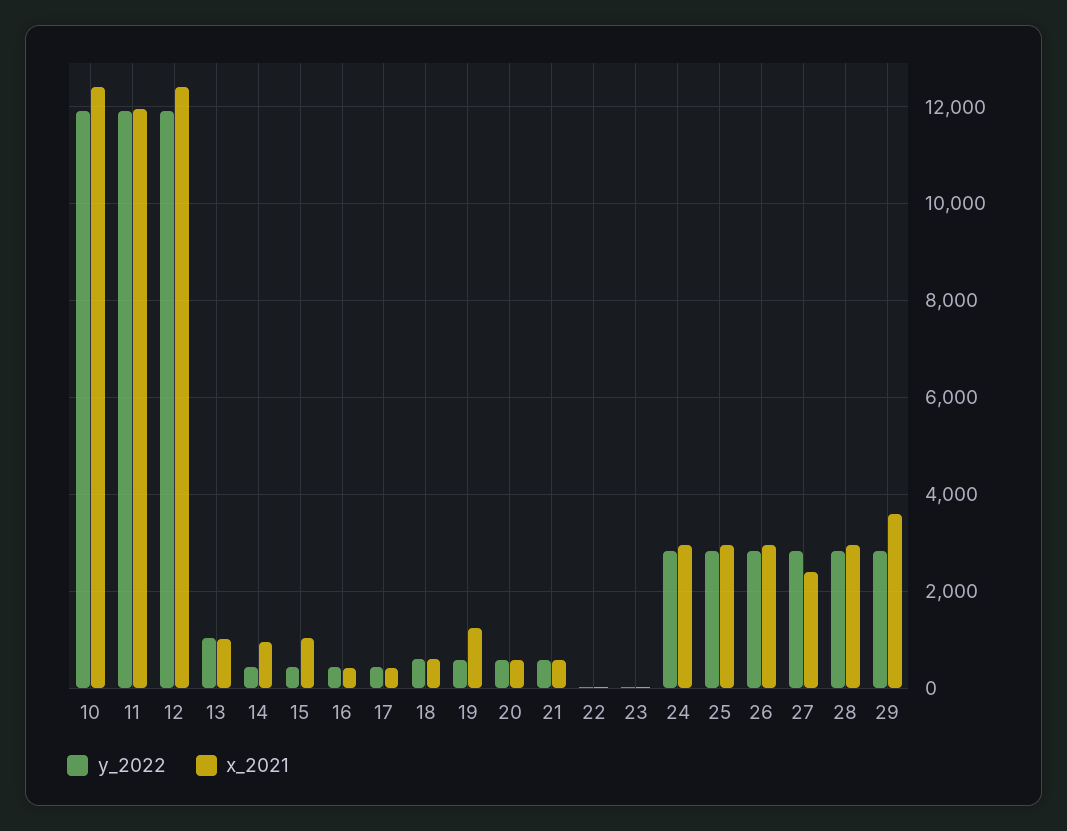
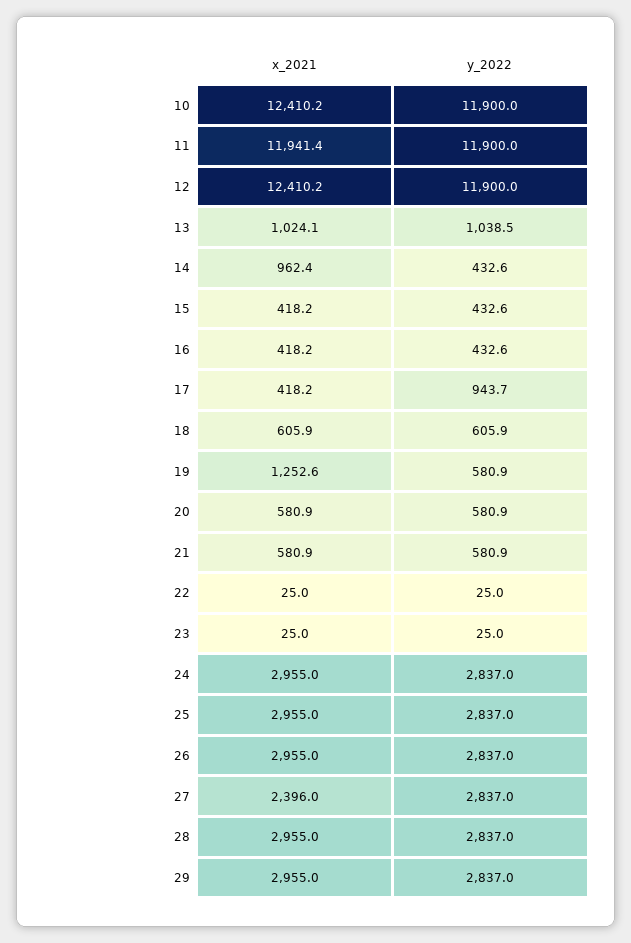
  {
    "y_2022": {
      "10": 11900,
      "11": 11900,
      "12": 11900,
      "13": 1038.5,
      "14": 432.6,
      "15": 432.6,
      "16": 432.6,
-     "17": 400,
+     "17": 943.7,
      "18": 605.9,
      "19": 580.9,
      "20": 580.9,
      "21": 580.9,
      "22": 25,
      "23": 25,
      "24": 2837,
      "25": 2837,
      "26": 2837,
      "27": 2837,
      "28": 2837,
      "29": 2837
    },
    "x_2021": {
      "10": 12410.2,
      "11": 11941.4,
      "12": 12410.2,
      "13": 1024.1,
      "14": 962.4,
-     "15": 1000,
+     "15": 418.2,
      "16": 418.2,
      "17": 418.2,
      "18": 605.9,
      "19": 1252.6,
      "20": 580.9,
      "21": 580.9,
      "22": 25,
      "23": 25,
      "24": 2955,
      "25": 2955,
      "26": 2955,
      "27": 2396,
      "28": 2955,
-     "29": 3600
+     "29": 2955
    }
  }

